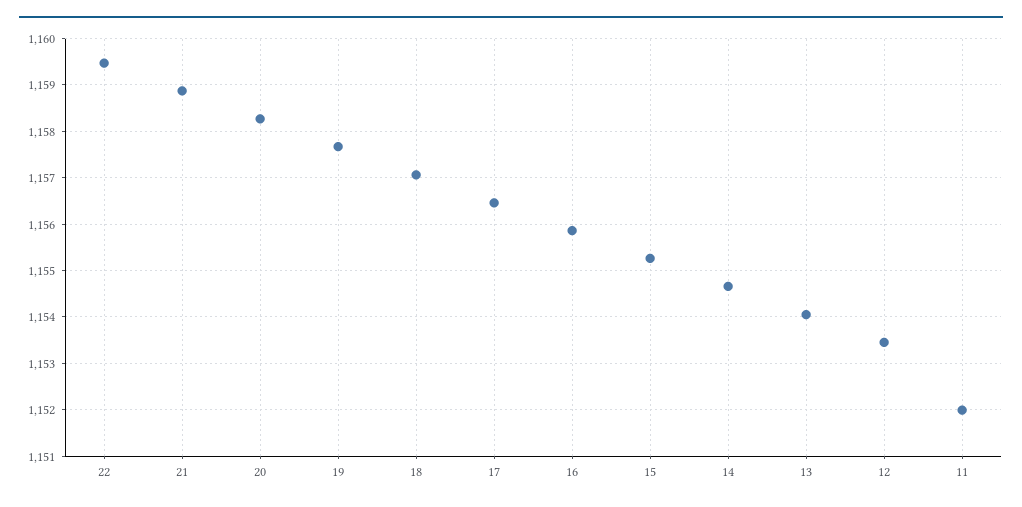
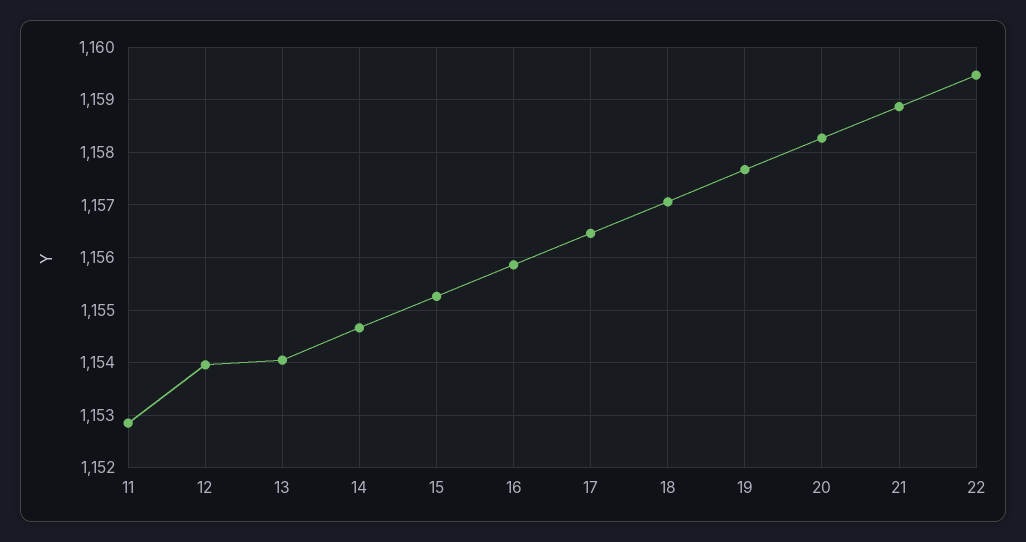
  {
    "22": 1159.4,
    "21": 1158.8,
    "20": 1158.2,
    "19": 1157.6,
    "18": 1157,
    "17": 1156.4,
    "16": 1155.8,
    "15": 1155.2,
    "14": 1154.6,
    "13": 1154,
-   "12": 1153.4,
+   "12": 1154,
-   "11": 1152
+   "11": 1152.8
  }

